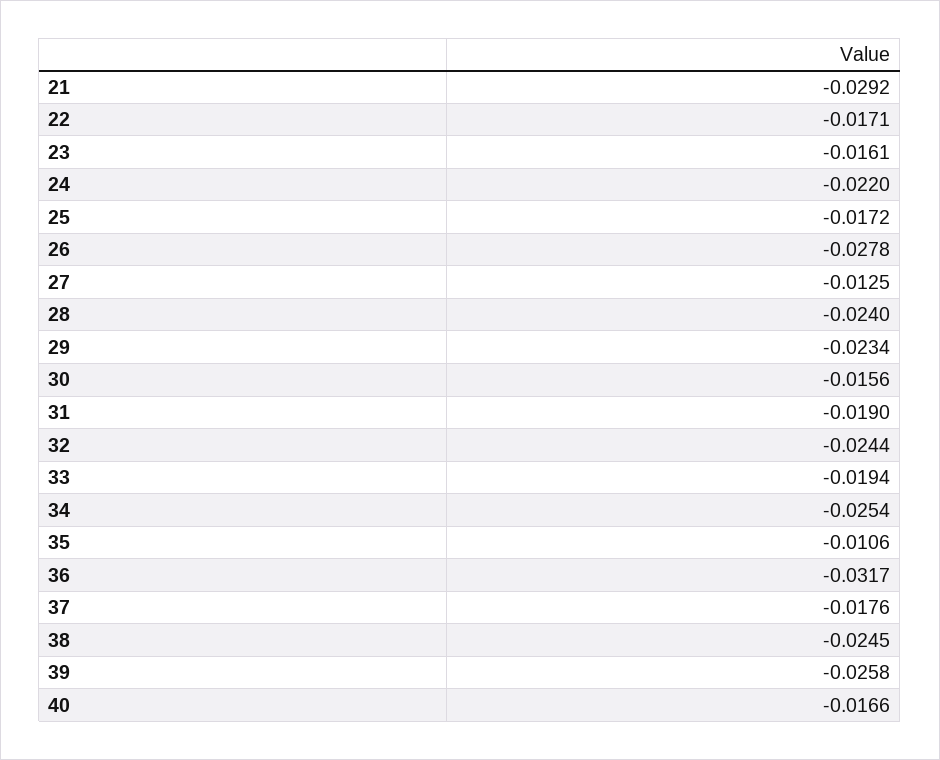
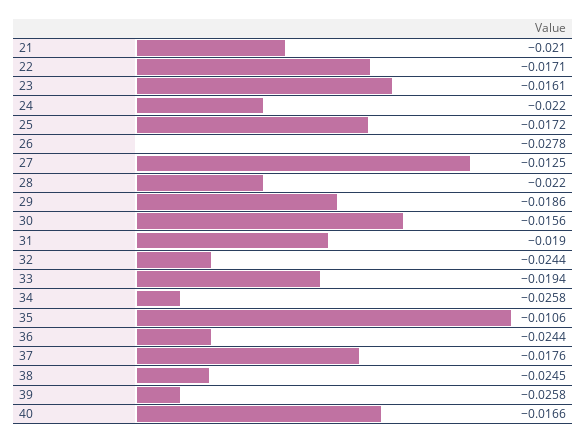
  {
-   "21": -0.0292,
+   "21": -0.021,
    "22": -0.0171,
    "23": -0.0161,
    "24": -0.022,
    "25": -0.0172,
    "26": -0.0278,
    "27": -0.0125,
-   "28": -0.024,
+   "28": -0.022,
-   "29": -0.0234,
+   "29": -0.0186,
    "30": -0.0156,
    "31": -0.019,
    "32": -0.0244,
    "33": -0.0194,
-   "34": -0.0254,
+   "34": -0.0258,
    "35": -0.0106,
-   "36": -0.0317,
+   "36": -0.0244,
    "37": -0.0176,
    "38": -0.0245,
    "39": -0.0258,
    "40": -0.0166
  }

